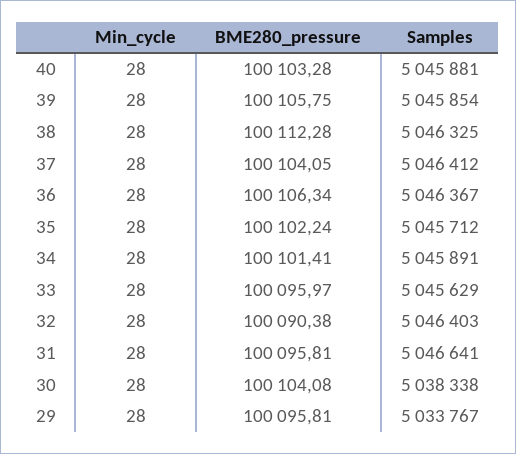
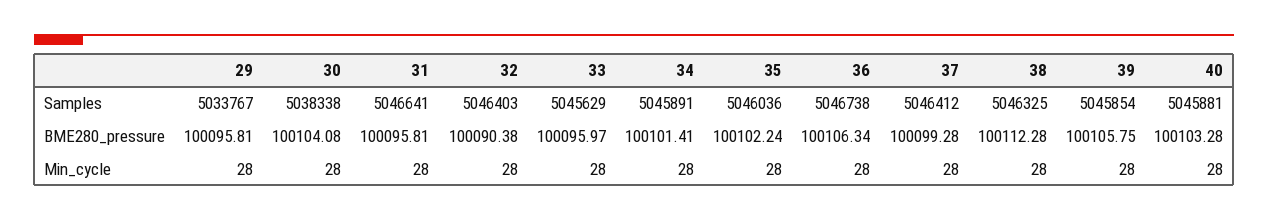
  {
    "Min_cycle": {
      "40": 28,
      "39": 28,
      "38": 28,
      "37": 28,
      "36": 28,
      "35": 28,
      "34": 28,
      "33": 28,
      "32": 28,
      "31": 28,
      "30": 28,
      "29": 28
    },
    "BME280_pressure": {
      "40": 100103.28,
      "39": 100105.75,
      "38": 100112.28,
-     "37": 100104.05,
+     "37": 100099.28,
      "36": 100106.34,
      "35": 100102.24,
      "34": 100101.41,
      "33": 100095.97,
      "32": 100090.38,
      "31": 100095.81,
      "30": 100104.08,
      "29": 100095.81
    },
    "Samples": {
      "40": 5045881,
      "39": 5045854,
      "38": 5046325,
      "37": 5046412,
-     "36": 5046367,
+     "36": 5046738,
-     "35": 5045712,
+     "35": 5046036,
      "34": 5045891,
      "33": 5045629,
      "32": 5046403,
      "31": 5046641,
      "30": 5038338,
      "29": 5033767
    }
  }

